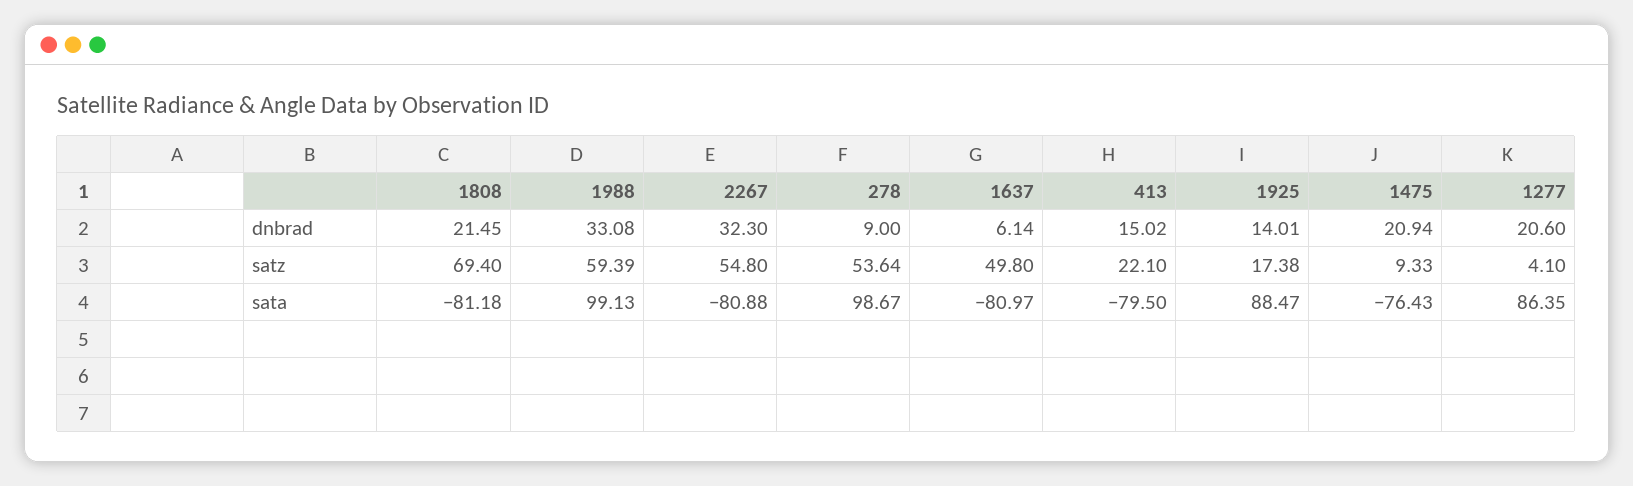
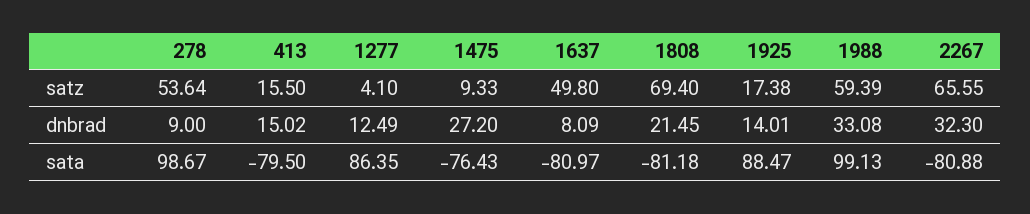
  {
    "1808": {
      "dnbrad": 21.45,
      "satz": 69.4,
      "sata": -81.18
    },
    "1988": {
      "dnbrad": 33.08,
      "satz": 59.39,
      "sata": 99.13
    },
    "2267": {
      "dnbrad": 32.3,
-     "satz": 54.8,
+     "satz": 65.55,
      "sata": -80.88
    },
    "278": {
      "dnbrad": 9,
      "satz": 53.64,
      "sata": 98.67
    },
    "1637": {
-     "dnbrad": 6.14,
+     "dnbrad": 8.09,
      "satz": 49.8,
      "sata": -80.97
    },
    "413": {
      "dnbrad": 15.02,
-     "satz": 22.1,
+     "satz": 15.5,
      "sata": -79.5
    },
    "1925": {
      "dnbrad": 14.01,
      "satz": 17.38,
      "sata": 88.47
    },
    "1475": {
-     "dnbrad": 20.94,
+     "dnbrad": 27.2,
      "satz": 9.33,
      "sata": -76.43
    },
    "1277": {
-     "dnbrad": 20.6,
+     "dnbrad": 12.49,
      "satz": 4.1,
      "sata": 86.35
    }
  }

